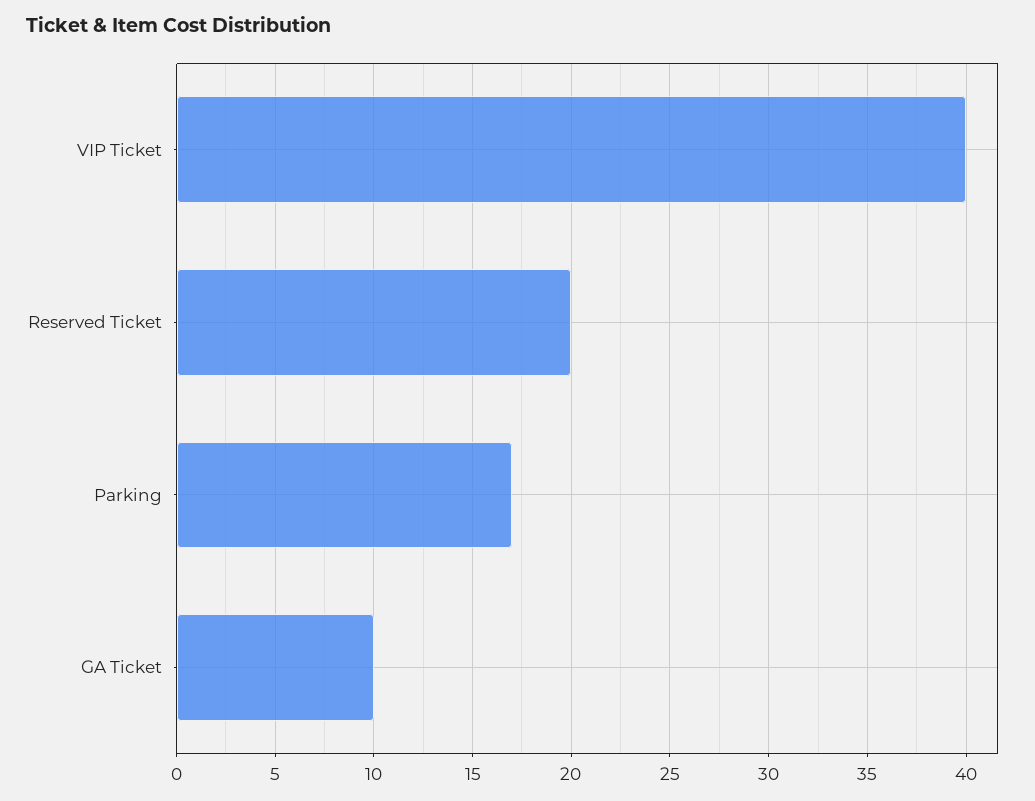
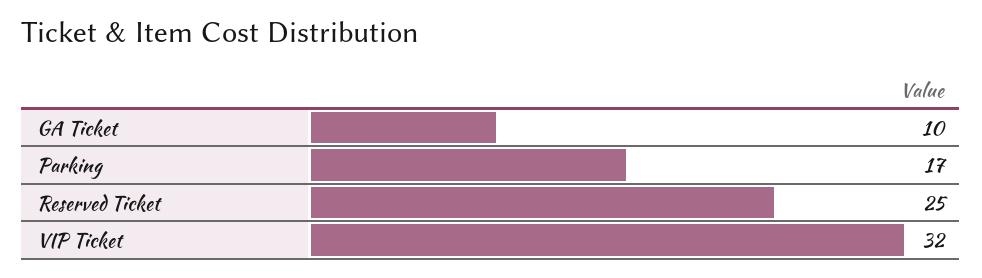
  {
-   "VIP Ticket": 40,
+   "VIP Ticket": 32,
-   "Reserved Ticket": 20,
+   "Reserved Ticket": 25,
    "Parking": 17,
    "GA Ticket": 10
  }

